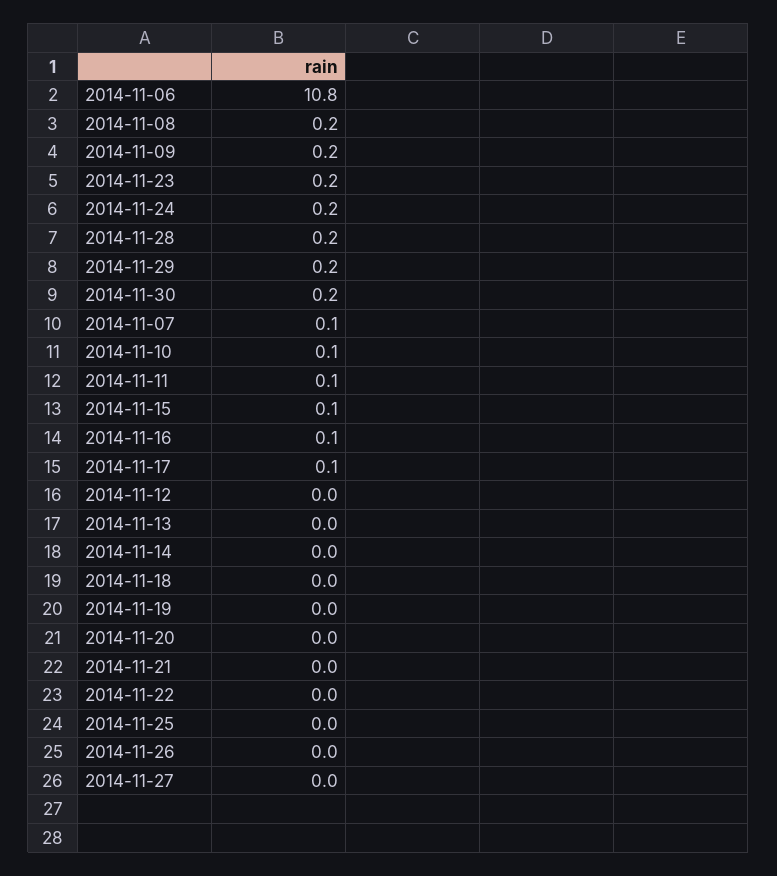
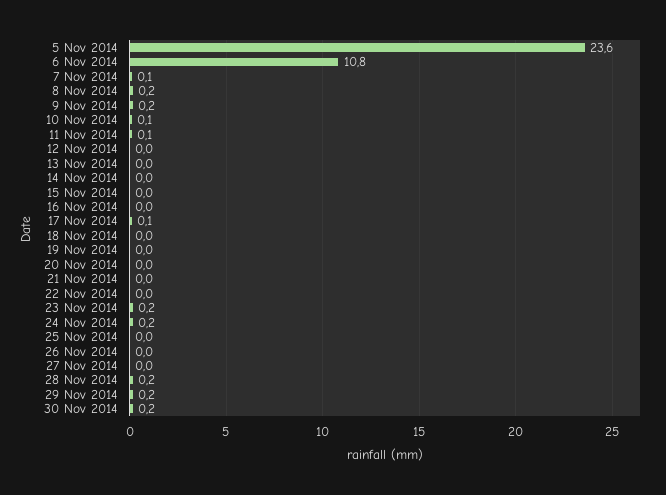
  {
    "2014-11-06": 10.8,
    "2014-11-08": 0.2,
    "2014-11-09": 0.2,
    "2014-11-23": 0.2,
    "2014-11-24": 0.2,
    "2014-11-28": 0.2,
    "2014-11-29": 0.2,
    "2014-11-30": 0.2,
    "2014-11-07": 0.1,
    "2014-11-10": 0.1,
    "2014-11-11": 0.1,
-   "2014-11-15": 0.1,
+   "2014-11-15": 0,
-   "2014-11-16": 0.1,
+   "2014-11-16": 0,
    "2014-11-17": 0.1,
    "2014-11-12": 0,
    "2014-11-13": 0,
    "2014-11-14": 0,
    "2014-11-18": 0,
    "2014-11-19": 0,
    "2014-11-20": 0,
    "2014-11-21": 0,
    "2014-11-22": 0,
    "2014-11-25": 0,
    "2014-11-26": 0,
-   "2014-11-27": 0
+   "2014-11-27": 0,
+   "5 Nov 2014": 23.6
  }

